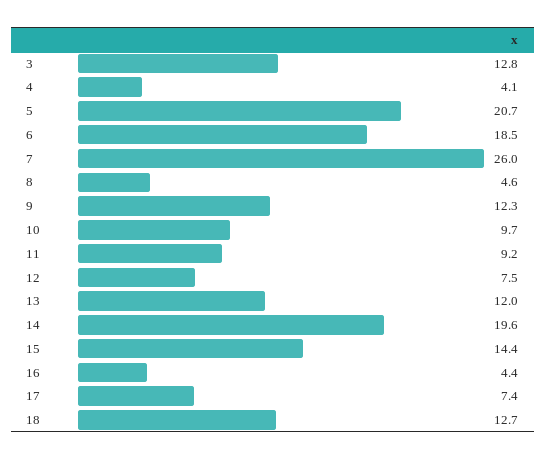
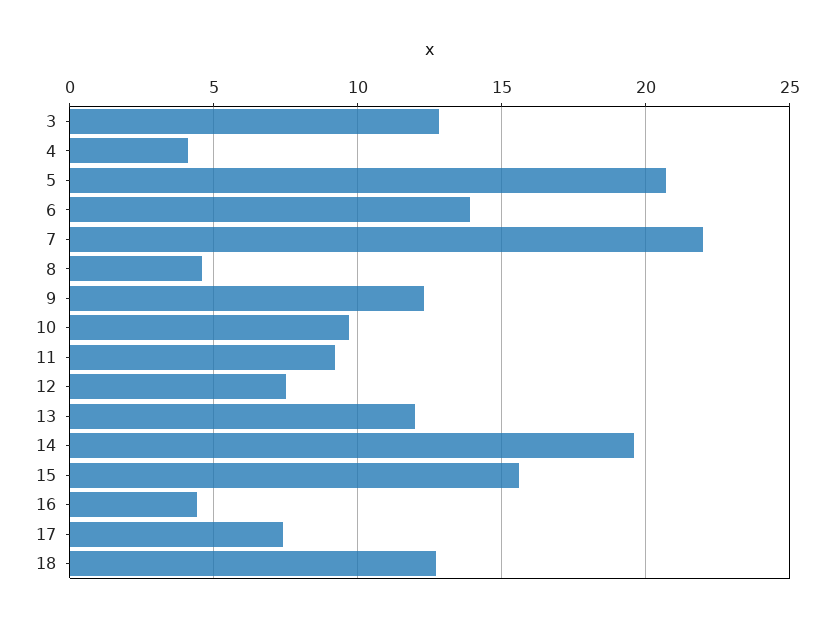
  {
    "3": 12.8,
    "4": 4.1,
    "5": 20.7,
-   "6": 18.5,
+   "6": 14,
-   "7": 26,
+   "7": 22,
    "8": 4.6,
    "9": 12.3,
    "10": 9.7,
    "11": 9.2,
    "12": 7.5,
    "13": 12,
    "14": 19.6,
-   "15": 14.4,
+   "15": 15.5,
    "16": 4.4,
    "17": 7.4,
    "18": 12.7
  }

